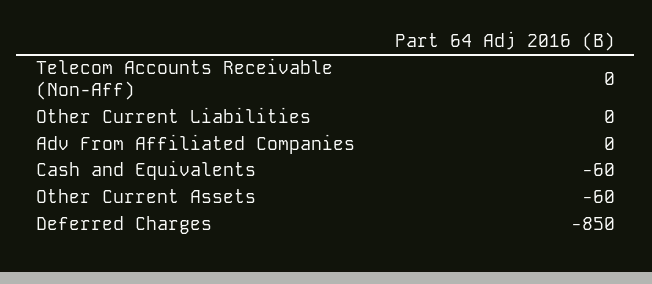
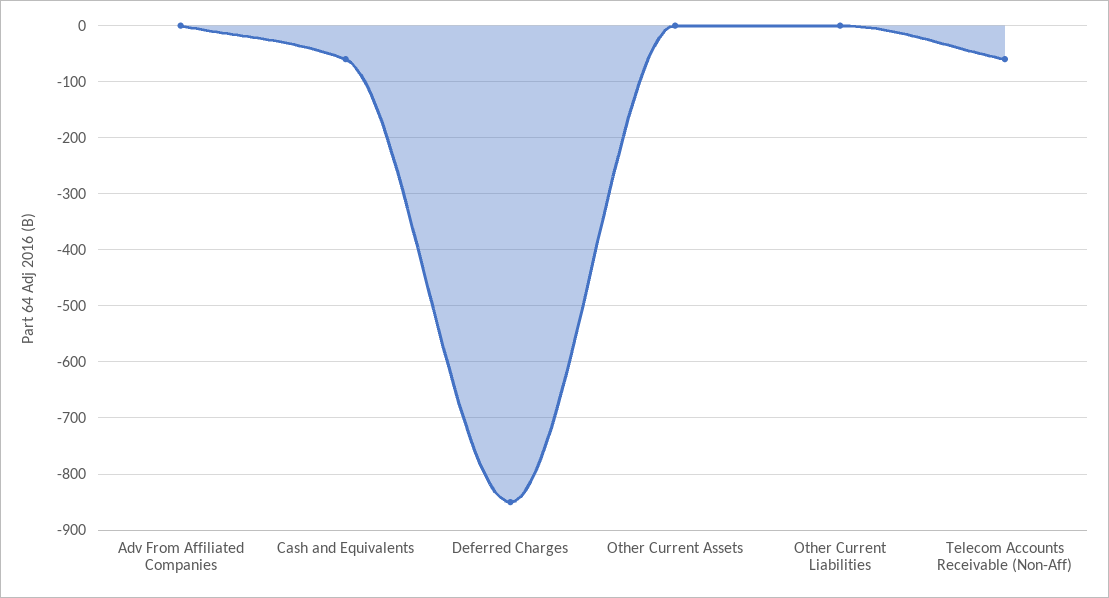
  {
-   "Telecom Accounts Receivable (Non-Aff)": 0,
+   "Telecom Accounts Receivable (Non-Aff)": -60,
    "Other Current Liabilities": 0,
    "Adv From Affiliated Companies": 0,
    "Cash and Equivalents": -60,
-   "Other Current Assets": -60,
+   "Other Current Assets": 0,
    "Deferred Charges": -850
  }

